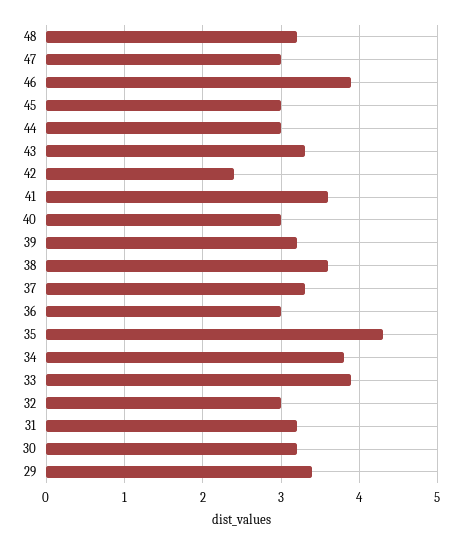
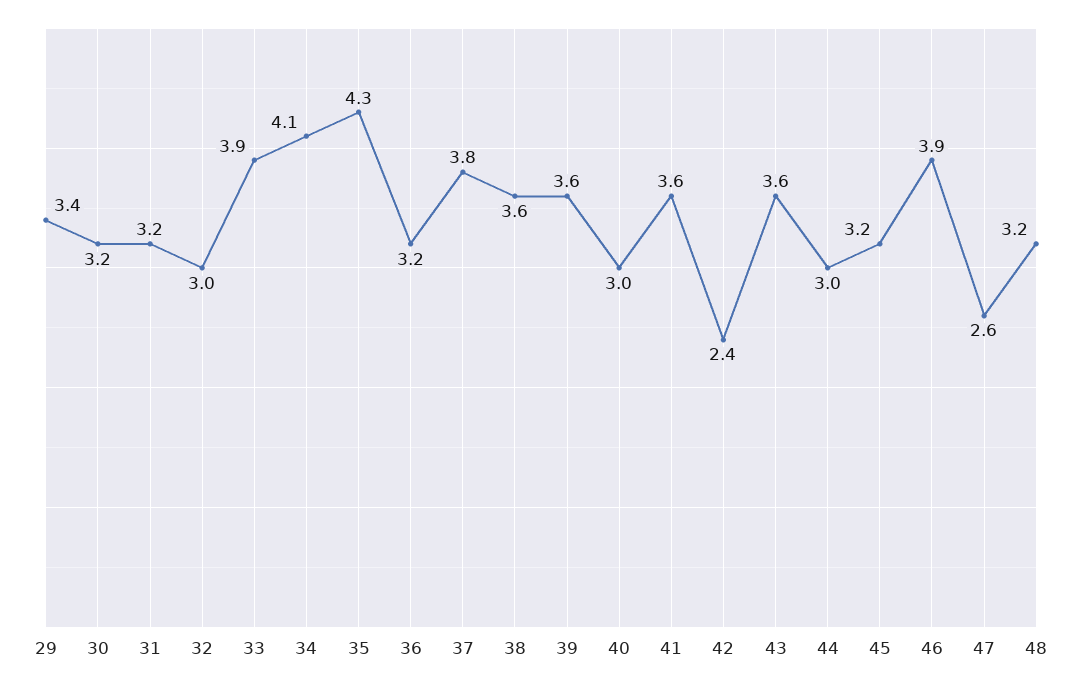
  {
    "48": 3.2,
-   "47": 3,
+   "47": 2.6,
    "46": 3.9,
-   "45": 3,
+   "45": 3.2,
    "44": 3,
-   "43": 3.3,
+   "43": 3.6,
    "42": 2.4,
    "41": 3.6,
    "40": 3,
-   "39": 3.2,
+   "39": 3.6,
    "38": 3.6,
-   "37": 3.3,
+   "37": 3.8,
-   "36": 3,
+   "36": 3.2,
    "35": 4.3,
-   "34": 3.8,
+   "34": 4.1,
    "33": 3.9,
    "32": 3,
    "31": 3.2,
    "30": 3.2,
    "29": 3.4
  }

